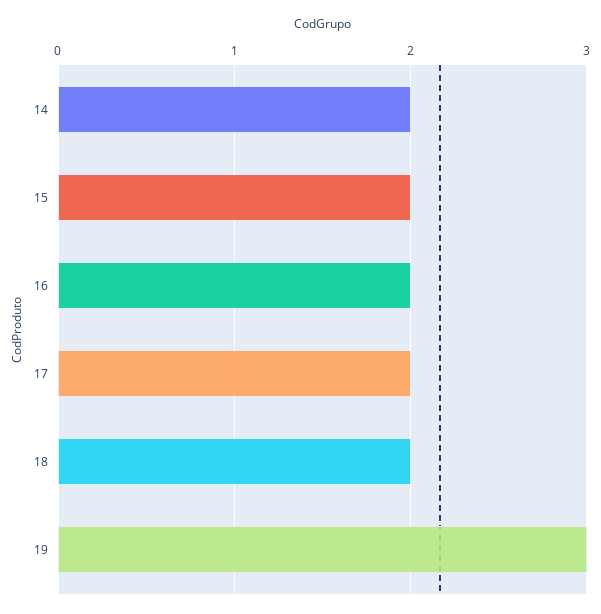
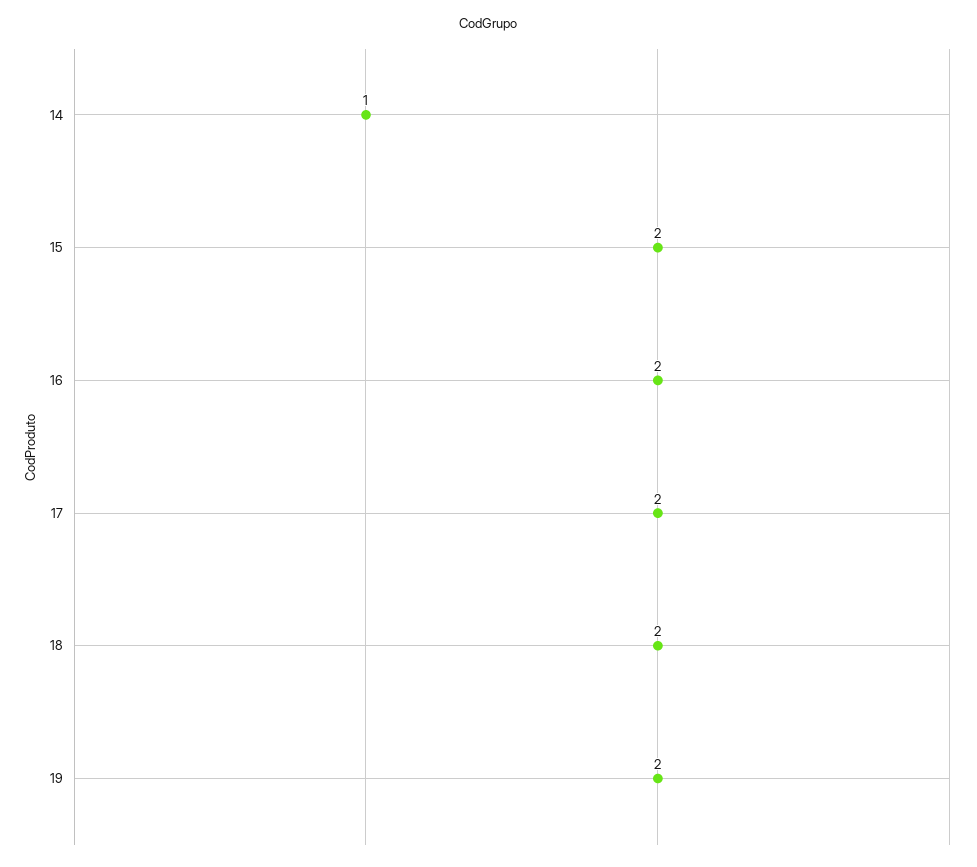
  {
-   "14": 2,
+   "14": 1,
    "15": 2,
    "16": 2,
    "17": 2,
    "18": 2,
-   "19": 3
+   "19": 2
  }

